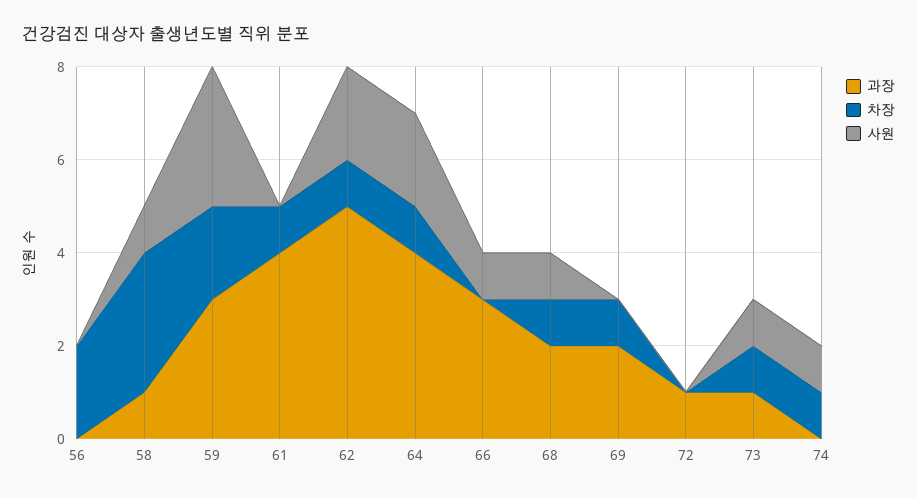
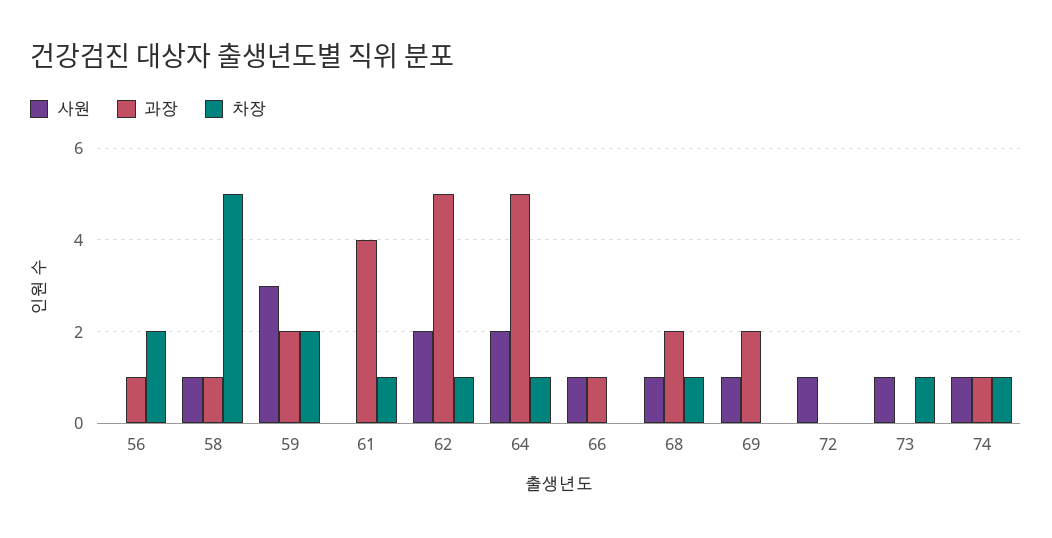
  {
    "과장": {
-     "56": 0,
+     "56": 1,
      "58": 1,
-     "59": 3,
+     "59": 2,
      "61": 4,
      "62": 5,
-     "64": 4,
+     "64": 5,
-     "66": 3,
+     "66": 1,
      "68": 2,
      "69": 2,
-     "72": 1,
+     "72": 0,
-     "73": 1,
+     "73": 0,
-     "74": 0
+     "74": 1
    },
    "차장": {
      "56": 2,
-     "58": 3,
+     "58": 5,
      "59": 2,
      "61": 1,
      "62": 1,
      "64": 1,
      "66": 0,
      "68": 1,
-     "69": 1,
+     "69": 0,
      "72": 0,
      "73": 1,
      "74": 1
    },
    "사원": {
      "56": 0,
      "58": 1,
      "59": 3,
      "61": 0,
      "62": 2,
      "64": 2,
      "66": 1,
      "68": 1,
-     "69": 0,
+     "69": 1,
-     "72": 0,
+     "72": 1,
      "73": 1,
      "74": 1
    }
  }

